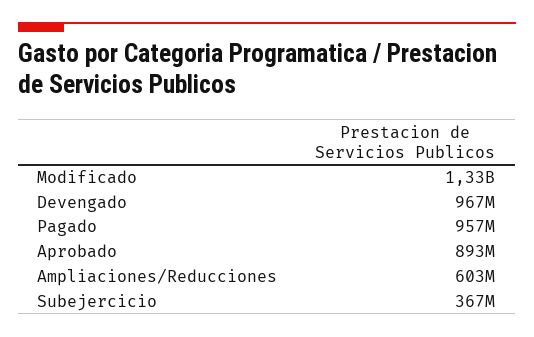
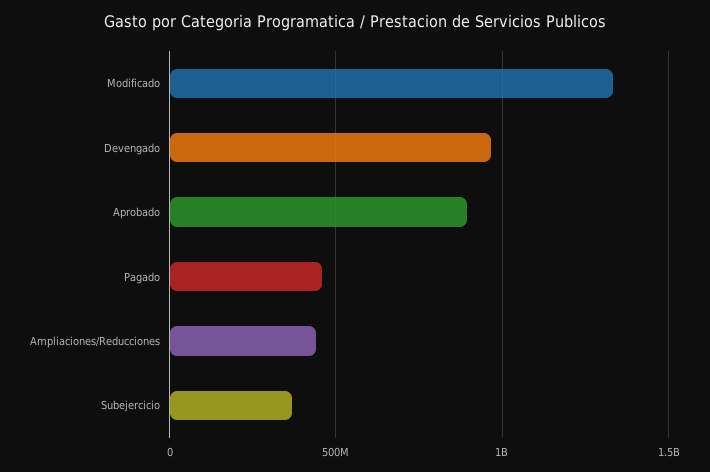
  {
    "Modificado": 1330000000,
    "Devengado": 967000000,
-   "Pagado": 957000000,
+   "Pagado": 450000000,
    "Aprobado": 893000000,
-   "Ampliaciones/Reducciones": 603000000,
+   "Ampliaciones/Reducciones": 450000000,
    "Subejercicio": 367000000
  }

